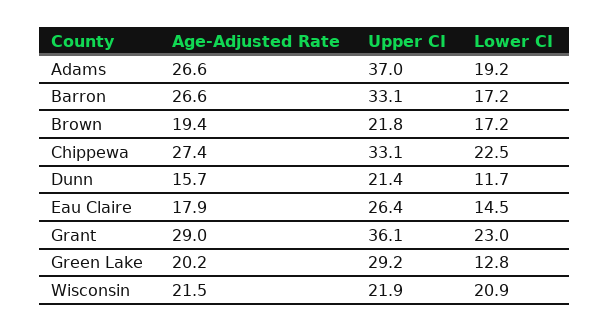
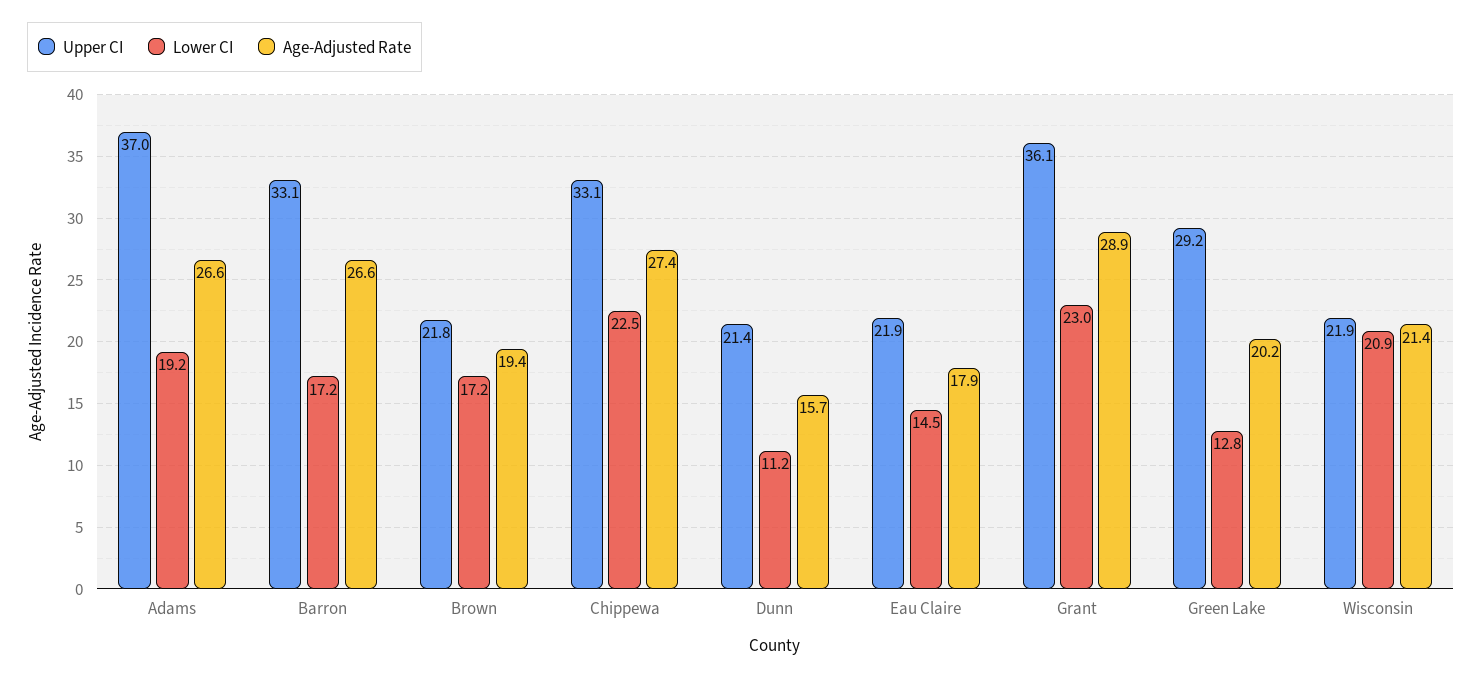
  {
    "Age-Adjusted Rate": {
      "Adams": 26.6,
      "Barron": 26.6,
      "Brown": 19.4,
      "Chippewa": 27.4,
      "Dunn": 15.7,
      "Eau Claire": 17.9,
-     "Grant": 29,
+     "Grant": 28.9,
      "Green Lake": 20.2,
-     "Wisconsin": 21.5
+     "Wisconsin": 21.4
    },
    "Upper CI": {
      "Adams": 37,
      "Barron": 33.1,
      "Brown": 21.8,
      "Chippewa": 33.1,
      "Dunn": 21.4,
-     "Eau Claire": 26.4,
+     "Eau Claire": 21.9,
      "Grant": 36.1,
      "Green Lake": 29.2,
      "Wisconsin": 21.9
    },
    "Lower CI": {
      "Adams": 19.2,
      "Barron": 17.2,
      "Brown": 17.2,
      "Chippewa": 22.5,
-     "Dunn": 11.7,
+     "Dunn": 11.2,
      "Eau Claire": 14.5,
      "Grant": 23,
      "Green Lake": 12.8,
      "Wisconsin": 20.9
    }
  }

